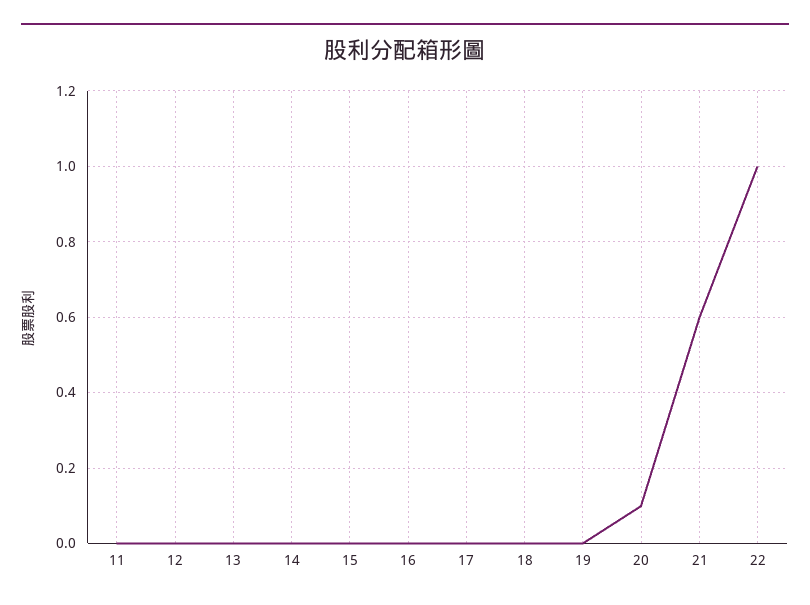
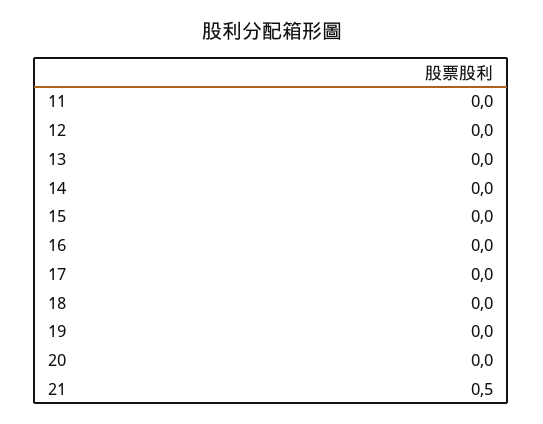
  {
    "11": 0,
    "12": 0,
    "13": 0,
    "14": 0,
    "15": 0,
    "16": 0,
    "17": 0,
    "18": 0,
    "19": 0,
-   "20": 0.1,
+   "20": 0,
-   "21": 0.6,
+   "21": 0.5
-   "22": 1
  }

